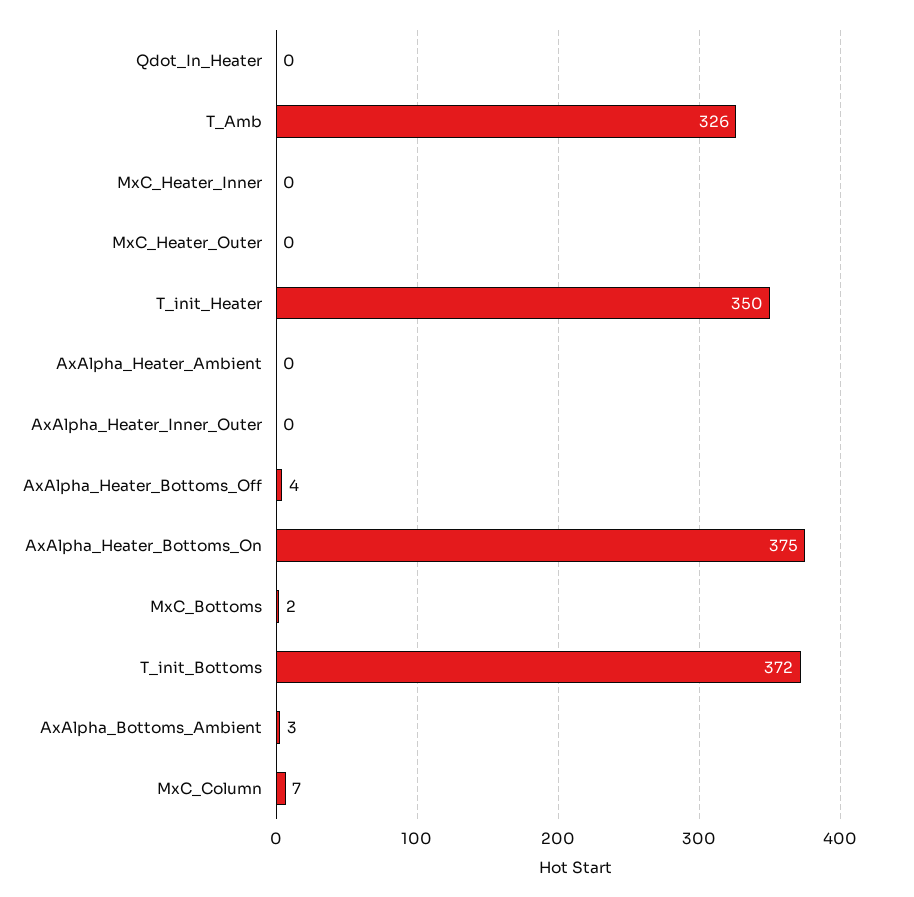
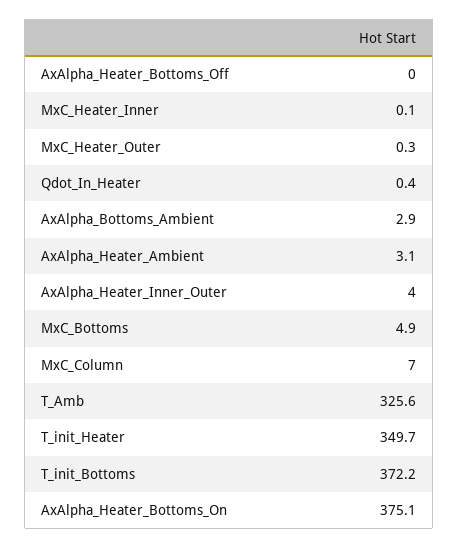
  {
    "Qdot_In_Heater": 0.4,
    "T_Amb": 325.6,
    "MxC_Heater_Inner": 0.1,
    "MxC_Heater_Outer": 0.3,
    "T_init_Heater": 349.7,
-   "AxAlpha_Heater_Ambient": 0,
+   "AxAlpha_Heater_Ambient": 3.1,
-   "AxAlpha_Heater_Inner_Outer": 0,
+   "AxAlpha_Heater_Inner_Outer": 4,
-   "AxAlpha_Heater_Bottoms_Off": 4,
+   "AxAlpha_Heater_Bottoms_Off": 0,
    "AxAlpha_Heater_Bottoms_On": 375.1,
-   "MxC_Bottoms": 2,
+   "MxC_Bottoms": 4.9,
    "T_init_Bottoms": 372.2,
    "AxAlpha_Bottoms_Ambient": 2.9,
    "MxC_Column": 7
  }

